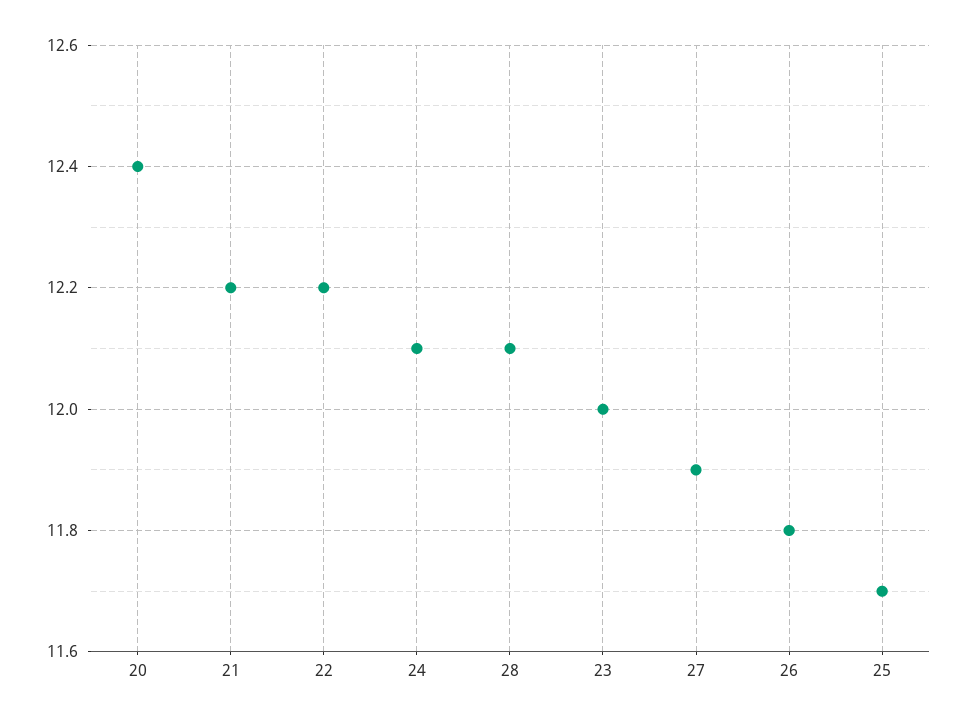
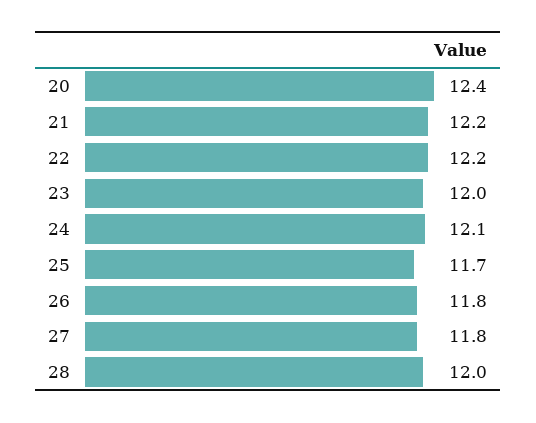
  {
    "20": 12.4,
    "21": 12.2,
    "22": 12.2,
    "24": 12.1,
-   "28": 12.1,
+   "28": 12,
    "23": 12,
-   "27": 11.9,
+   "27": 11.8,
    "26": 11.8,
    "25": 11.7
  }

